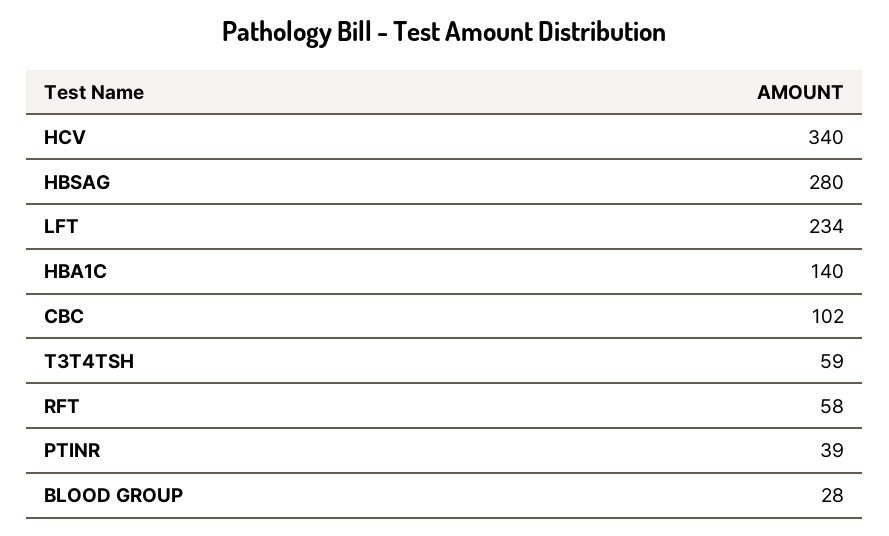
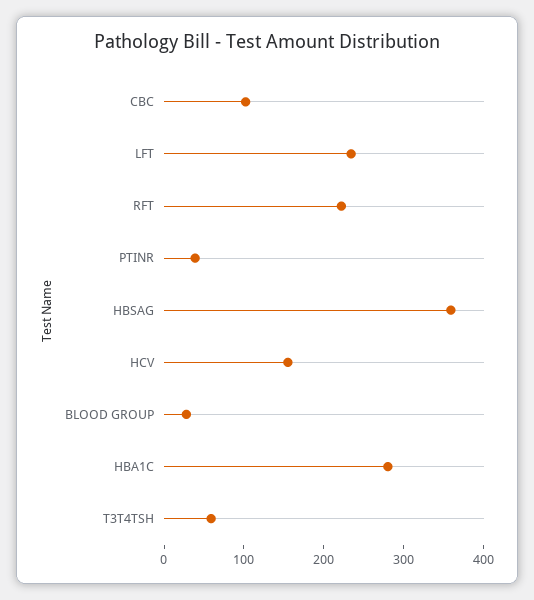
  {
-   "HCV": 340,
+   "HCV": 160,
-   "HBSAG": 280,
+   "HBSAG": 360,
    "LFT": 234,
-   "HBA1C": 140,
+   "HBA1C": 280,
    "CBC": 102,
    "T3T4TSH": 59,
-   "RFT": 58,
+   "RFT": 220,
    "PTINR": 39,
    "BLOOD GROUP": 28
  }

